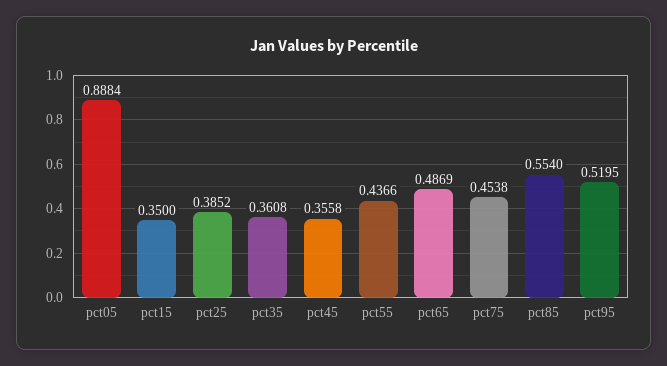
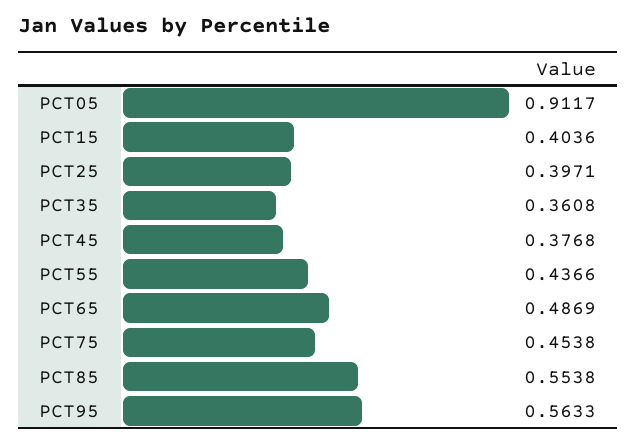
  {
-   "pct05": 0.8884,
+   "pct05": 0.9117,
-   "pct15": 0.35,
+   "pct15": 0.4036,
-   "pct25": 0.3852,
+   "pct25": 0.3971,
    "pct35": 0.3608,
-   "pct45": 0.3558,
+   "pct45": 0.3768,
    "pct55": 0.4366,
    "pct65": 0.4869,
    "pct75": 0.4538,
-   "pct85": 0.554,
+   "pct85": 0.5538,
-   "pct95": 0.5195
+   "pct95": 0.5633
  }

